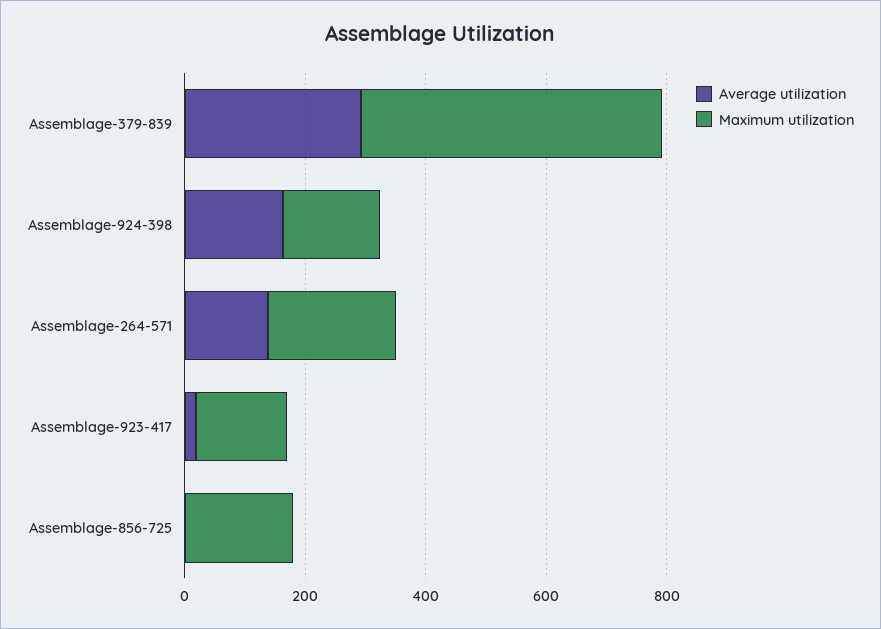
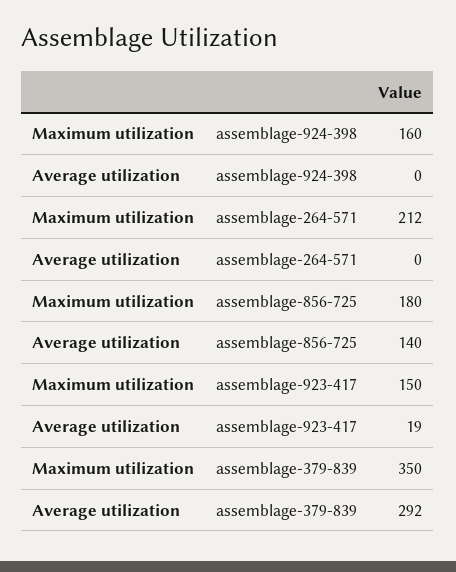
  {
    "Average utilization": {
      "Assemblage-379-839": 292,
-     "Assemblage-924-398": 150,
+     "Assemblage-924-398": 0,
-     "Assemblage-264-571": 150,
+     "Assemblage-264-571": 0,
      "Assemblage-923-417": 19,
-     "Assemblage-856-725": 0
+     "Assemblage-856-725": 140
    },
    "Maximum utilization": {
-     "Assemblage-379-839": 500,
+     "Assemblage-379-839": 350,
      "Assemblage-924-398": 160,
      "Assemblage-264-571": 212,
      "Assemblage-923-417": 150,
      "Assemblage-856-725": 180
    }
  }

